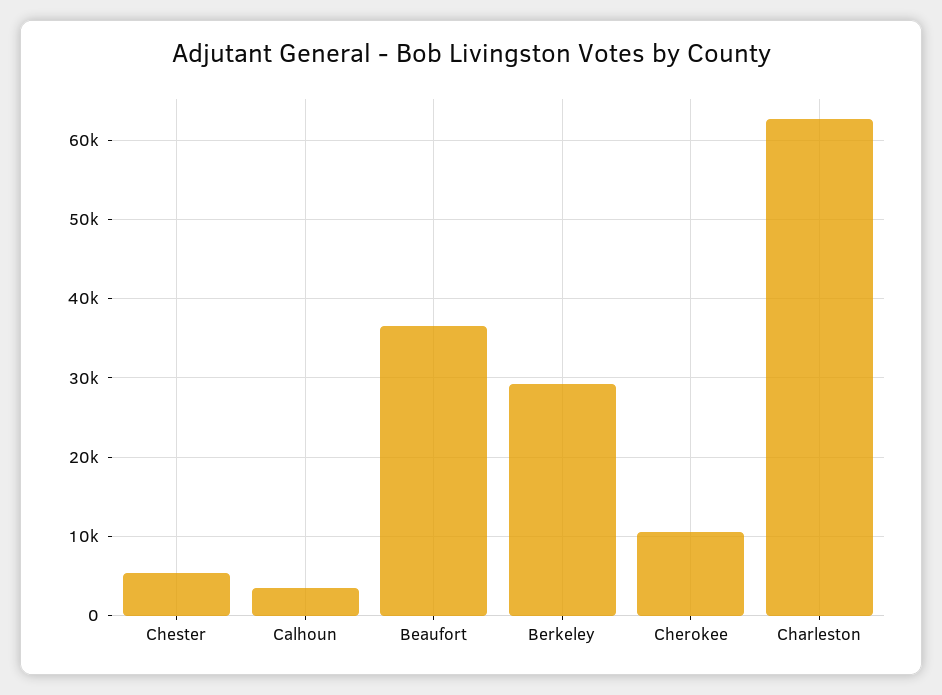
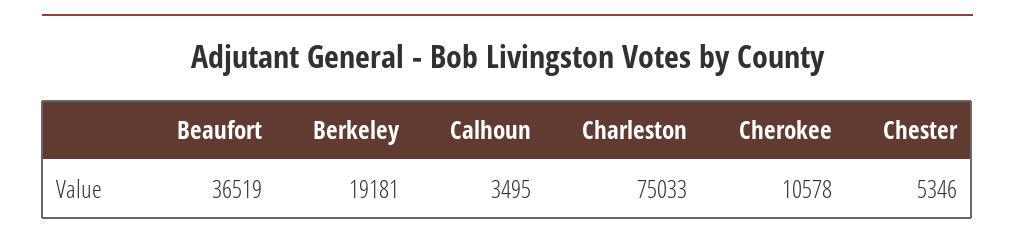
  {
    "Chester": 5346,
    "Calhoun": 3495,
    "Beaufort": 36519,
-   "Berkeley": 29000,
+   "Berkeley": 19181,
    "Cherokee": 10578,
-   "Charleston": 63000
+   "Charleston": 75033
  }

